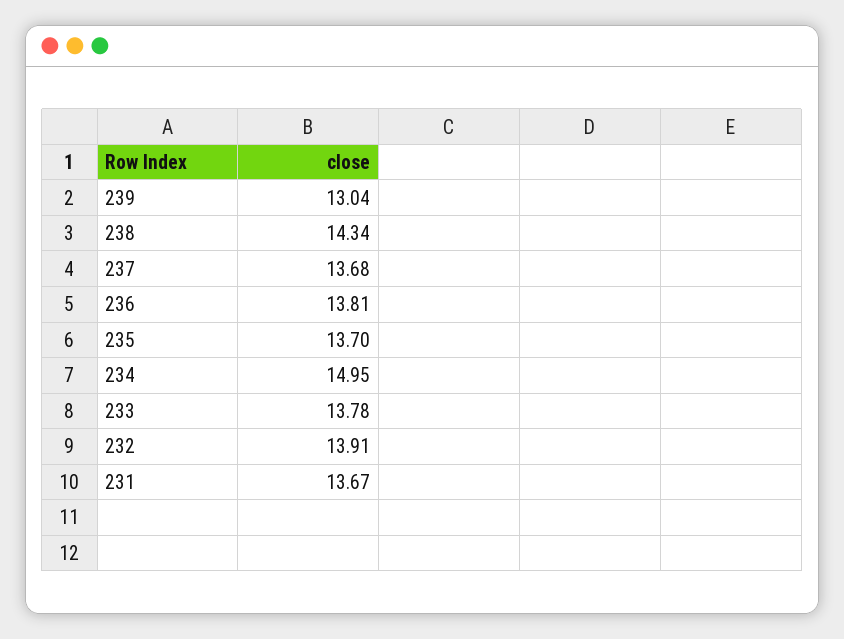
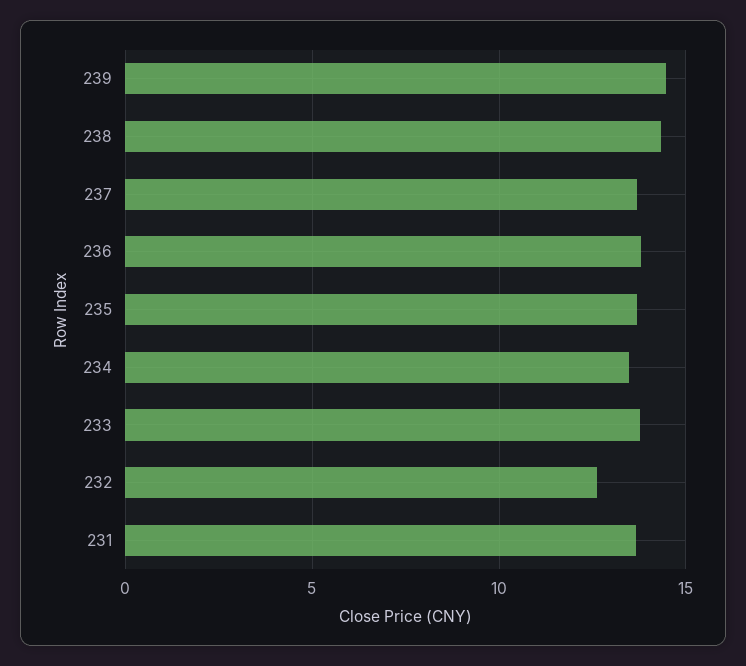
  {
-   "239": 13.04,
+   "239": 14.5,
    "238": 14.34,
    "237": 13.68,
    "236": 13.81,
    "235": 13.7,
-   "234": 14.95,
+   "234": 13.5,
    "233": 13.78,
-   "232": 13.91,
+   "232": 12.5,
    "231": 13.67
  }

